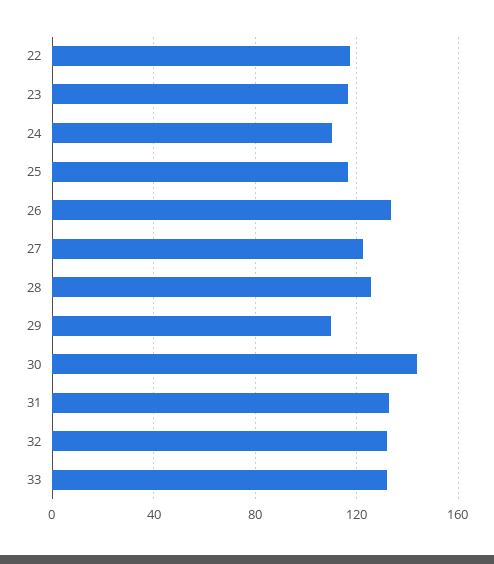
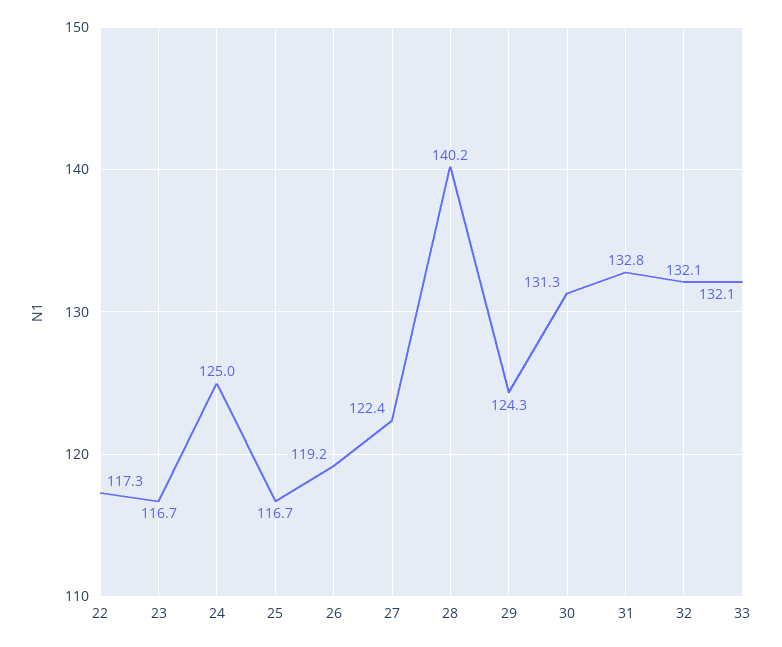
  {
    "22": 117.3,
    "23": 116.7,
-   "24": 110,
+   "24": 125,
    "25": 116.7,
-   "26": 135,
+   "26": 119.2,
    "27": 122.4,
-   "28": 125,
+   "28": 140.2,
-   "29": 110,
+   "29": 124.3,
-   "30": 145,
+   "30": 131.3,
    "31": 132.8,
    "32": 132.1,
    "33": 132.1
  }

